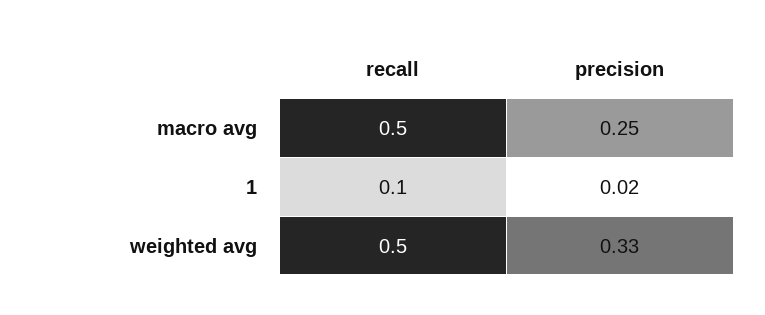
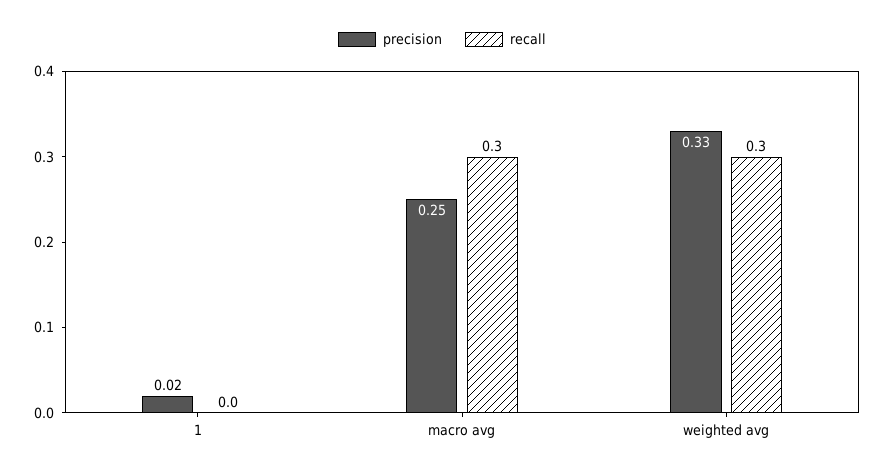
  {
    "recall": {
-     "macro avg": 0.5,
+     "macro avg": 0.3,
-     "1": 0.1,
+     "1": 0,
-     "weighted avg": 0.5
+     "weighted avg": 0.3
    },
    "precision": {
      "macro avg": 0.25,
      "1": 0.02,
      "weighted avg": 0.33
    }
  }

